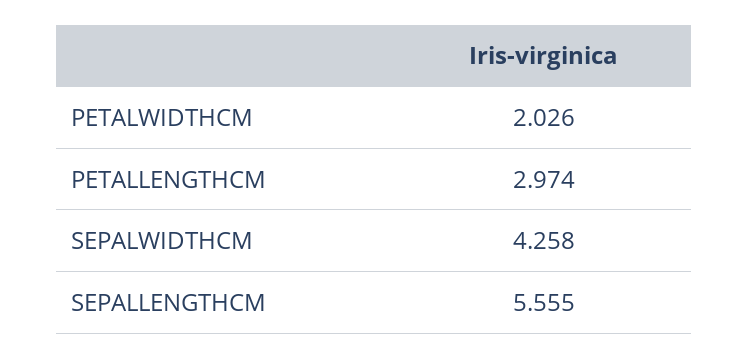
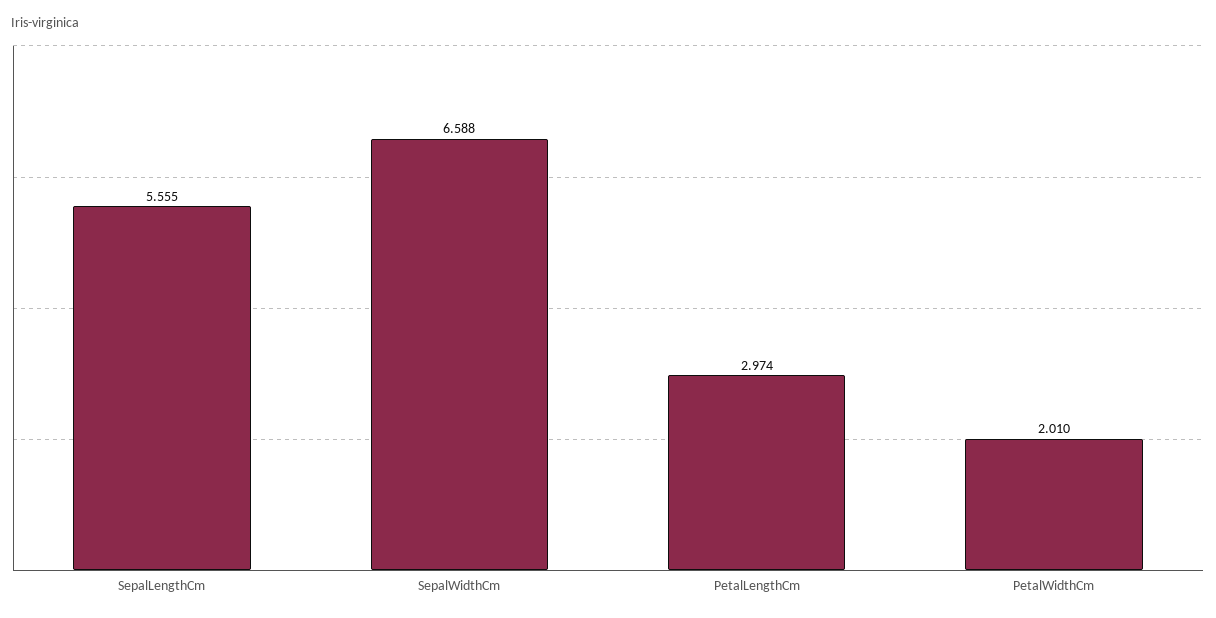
  {
-   "PETALWIDTHCM": 2.026,
+   "PETALWIDTHCM": 2.01,
    "PETALLENGTHCM": 2.974,
-   "SEPALWIDTHCM": 4.258,
+   "SEPALWIDTHCM": 6.588,
    "SEPALLENGTHCM": 5.555
  }

